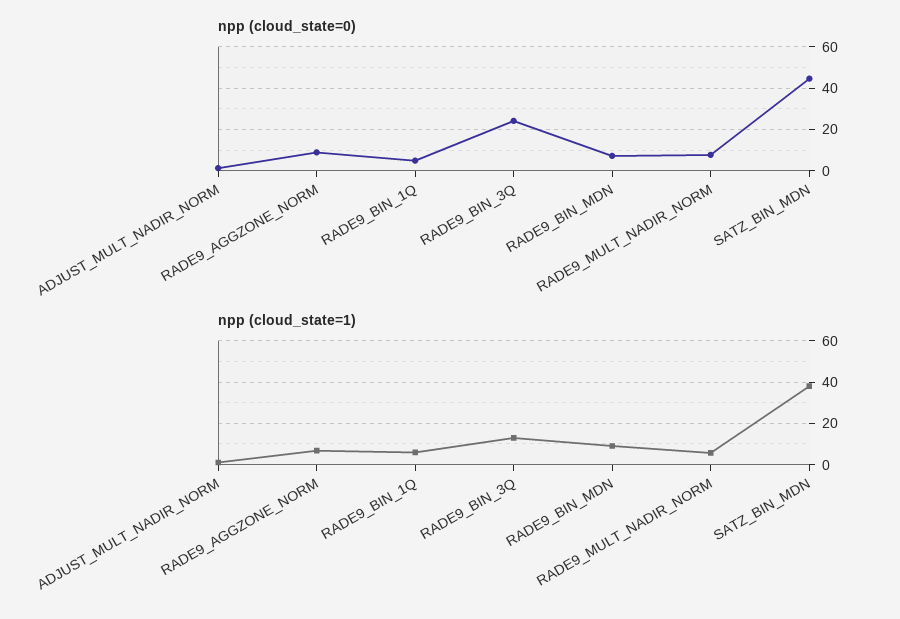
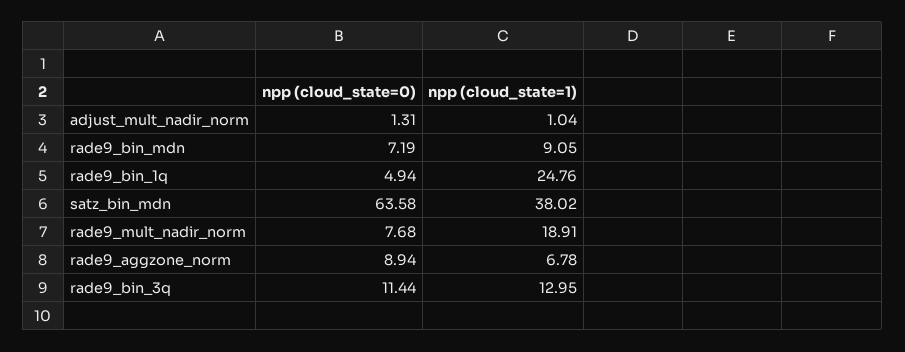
  {
    "npp (cloud_state=0)": {
      "ADJUST_MULT_NADIR_NORM": 1.31,
      "RADE9_AGGZONE_NORM": 8.94,
      "RADE9_BIN_1Q": 4.94,
-     "RADE9_BIN_3Q": 25,
+     "RADE9_BIN_3Q": 11.44,
      "RADE9_BIN_MDN": 7.19,
      "RADE9_MULT_NADIR_NORM": 7.68,
-     "SATZ_BIN_MDN": 45
+     "SATZ_BIN_MDN": 63.58
    },
    "npp (cloud_state=1)": {
      "ADJUST_MULT_NADIR_NORM": 1.04,
      "RADE9_AGGZONE_NORM": 6.78,
-     "RADE9_BIN_1Q": 5,
+     "RADE9_BIN_1Q": 24.76,
      "RADE9_BIN_3Q": 12.95,
      "RADE9_BIN_MDN": 9.05,
-     "RADE9_MULT_NADIR_NORM": 5,
+     "RADE9_MULT_NADIR_NORM": 18.91,
      "SATZ_BIN_MDN": 38.02
    }
  }

